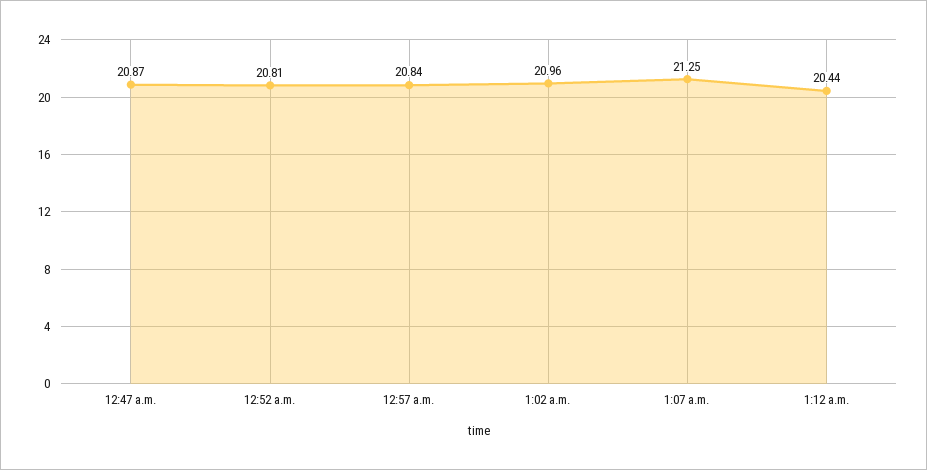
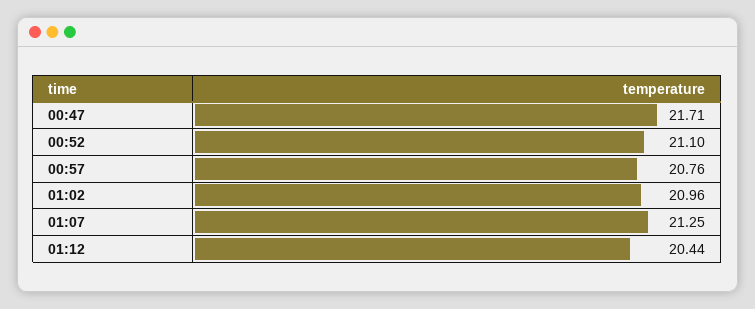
  {
-   "12:47 a.m.": 20.87,
+   "12:47 a.m.": 21.71,
-   "12:52 a.m.": 20.81,
+   "12:52 a.m.": 21.1,
-   "12:57 a.m.": 20.84,
+   "12:57 a.m.": 20.76,
    "1:02 a.m.": 20.96,
    "1:07 a.m.": 21.25,
    "1:12 a.m.": 20.44
  }

